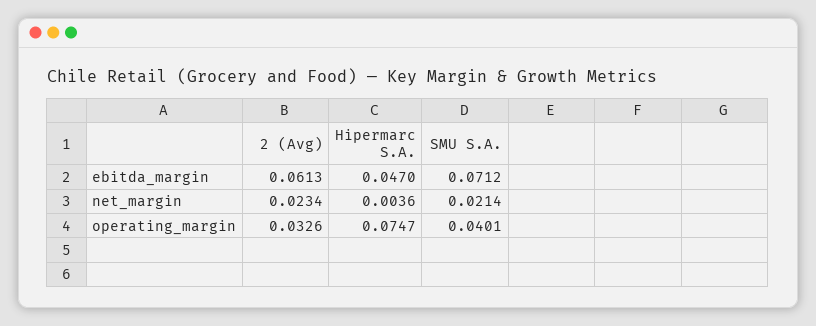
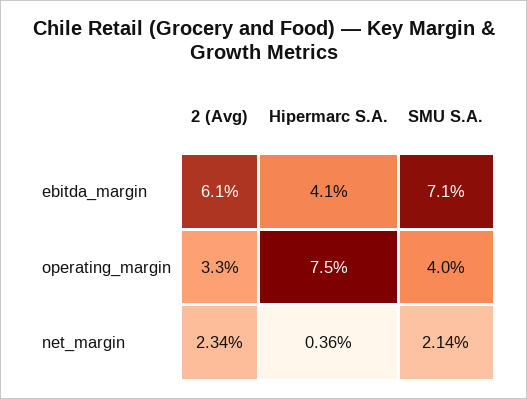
  {
    "2 (Avg)": {
      "ebitda_margin": 0.0613,
      "net_margin": 0.0234,
      "operating_margin": 0.0326
    },
    "Hipermarc S.A.": {
-     "ebitda_margin": 0.047,
+     "ebitda_margin": 0.041,
      "net_margin": 0.0036,
      "operating_margin": 0.0747
    },
    "SMU S.A.": {
      "ebitda_margin": 0.0712,
      "net_margin": 0.0214,
      "operating_margin": 0.0401
    }
  }

